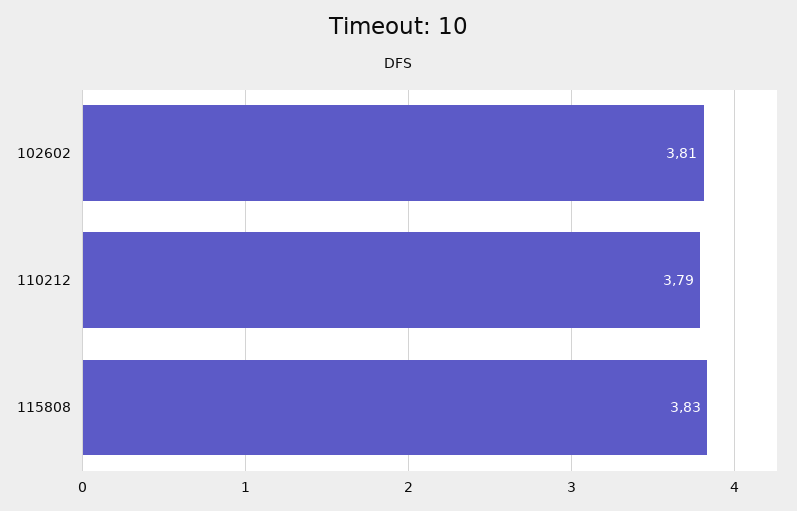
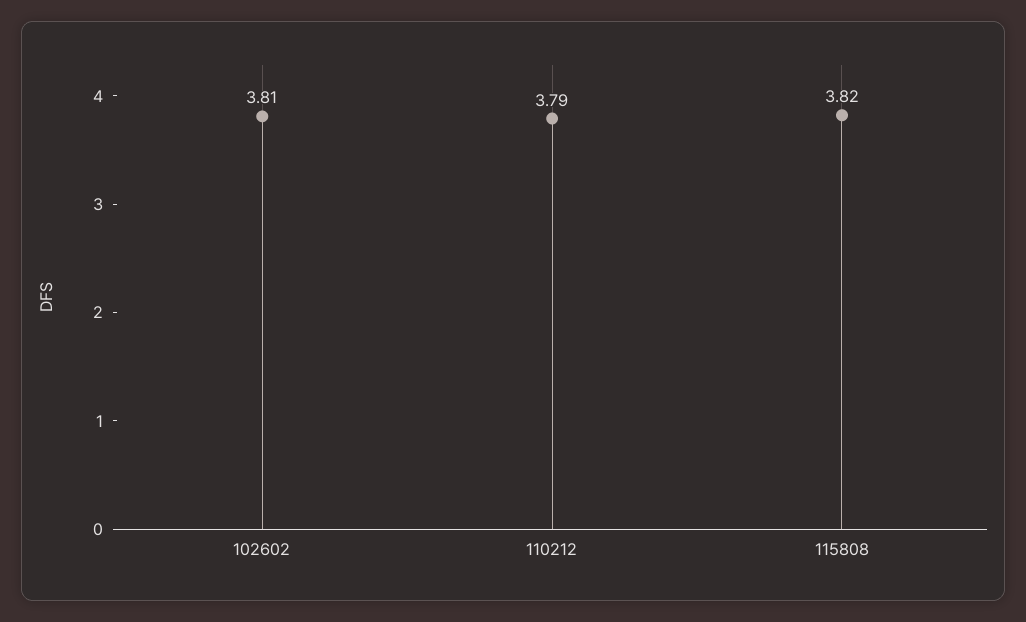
  {
    "102602": 3.81,
    "110212": 3.79,
-   "115808": 3.83
+   "115808": 3.82
  }

